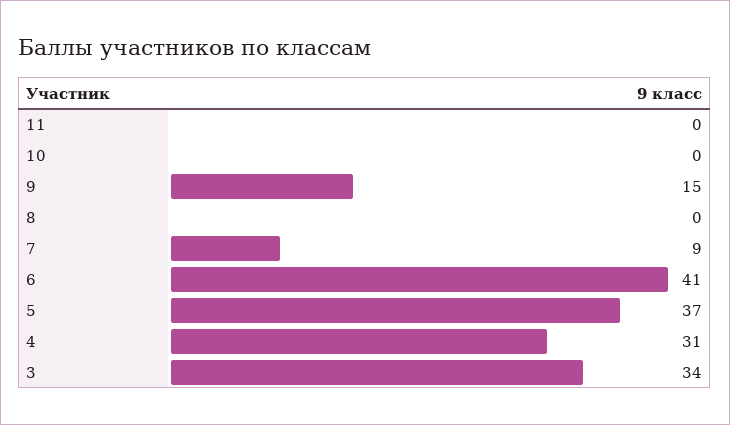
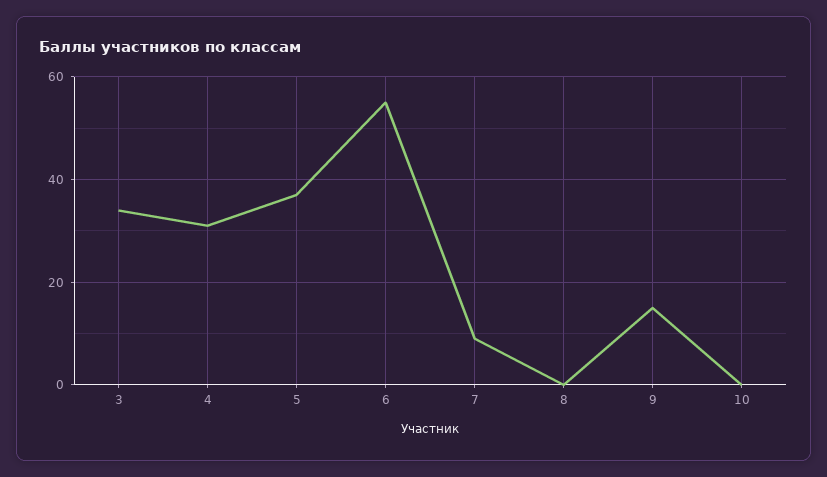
  {
-   "11": 0,
    "10": 0,
    "9": 15,
    "8": 0,
    "7": 9,
-   "6": 41,
+   "6": 55,
    "5": 37,
    "4": 31,
    "3": 34
  }

